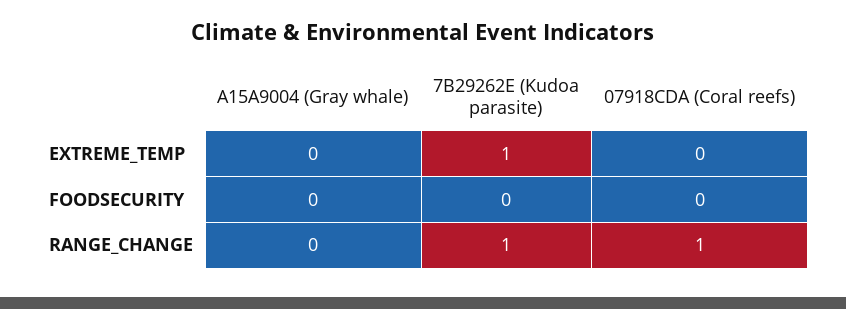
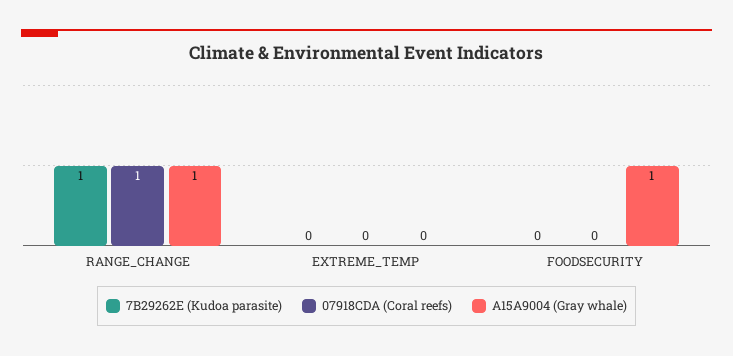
  {
    "A15A9004 (Gray whale)": {
      "EXTREME_TEMP": 0,
-     "FOODSECURITY": 0,
+     "FOODSECURITY": 1,
-     "RANGE_CHANGE": 0
+     "RANGE_CHANGE": 1
    },
    "7B29262E (Kudoa parasite)": {
-     "EXTREME_TEMP": 1,
+     "EXTREME_TEMP": 0,
      "FOODSECURITY": 0,
      "RANGE_CHANGE": 1
    },
    "07918CDA (Coral reefs)": {
      "EXTREME_TEMP": 0,
      "FOODSECURITY": 0,
      "RANGE_CHANGE": 1
    }
  }

